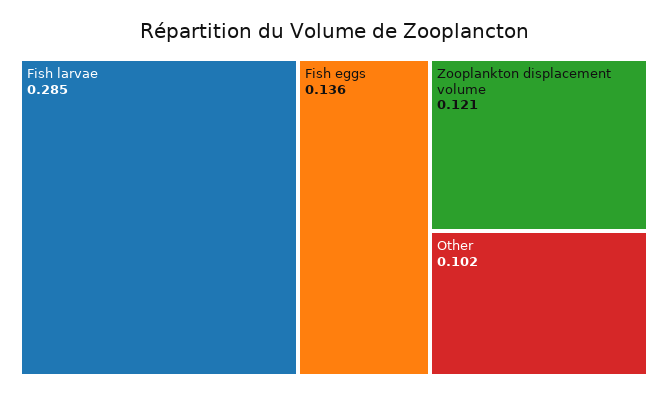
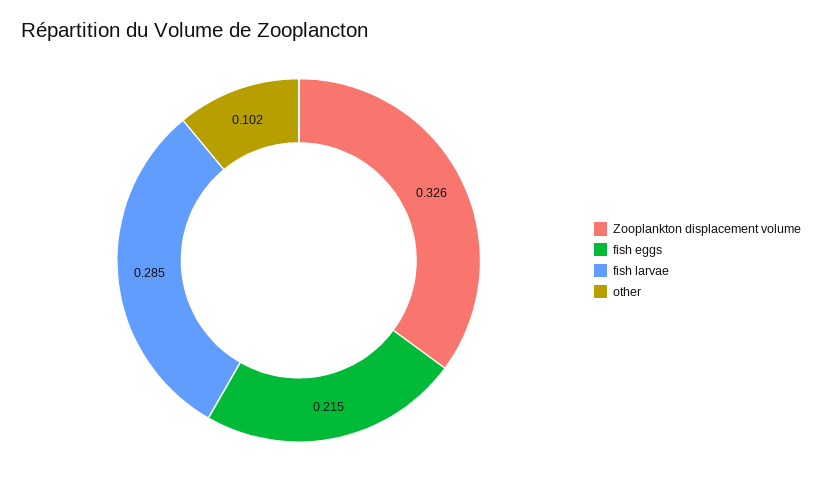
  {
    "Fish larvae": 0.285,
-   "Fish eggs": 0.136,
+   "Fish eggs": 0.215,
-   "Zooplankton displacement volume": 0.121,
+   "Zooplankton displacement volume": 0.326,
    "Other": 0.102
  }

